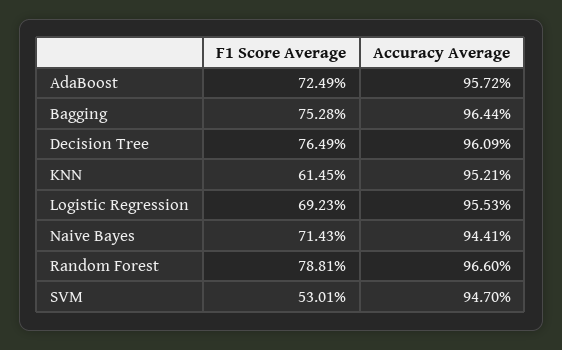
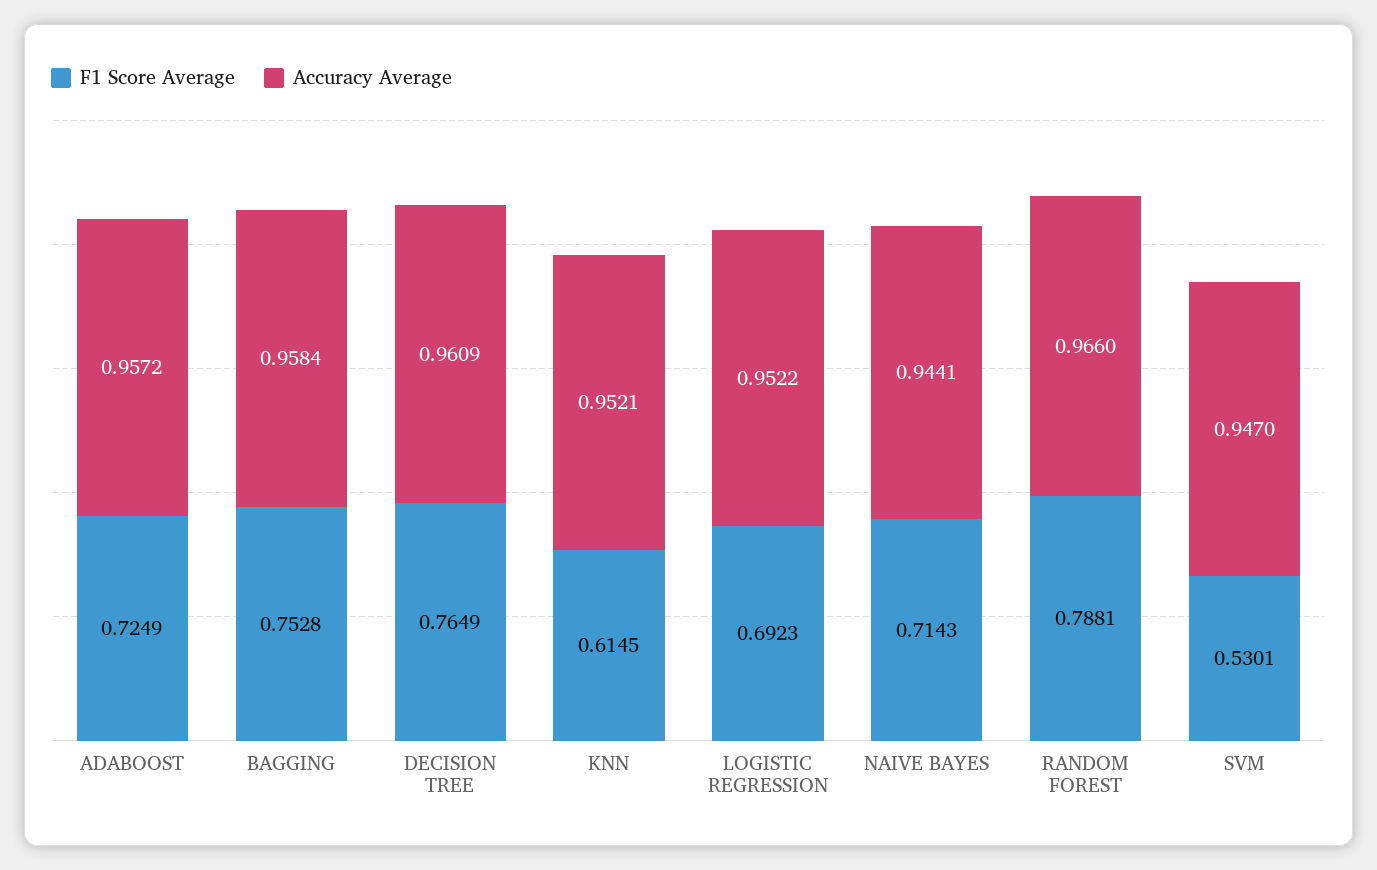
  {
    "F1 Score Average": {
      "AdaBoost": 0.7249,
      "Bagging": 0.7528,
      "Decision Tree": 0.7649,
      "KNN": 0.6145,
      "Logistic Regression": 0.6923,
      "Naive Bayes": 0.7143,
      "Random Forest": 0.7881,
      "SVM": 0.5301
    },
    "Accuracy Average": {
      "AdaBoost": 0.9572,
-     "Bagging": 0.9644,
+     "Bagging": 0.9584,
      "Decision Tree": 0.9609,
      "KNN": 0.9521,
-     "Logistic Regression": 0.9553,
+     "Logistic Regression": 0.9522,
      "Naive Bayes": 0.9441,
      "Random Forest": 0.966,
      "SVM": 0.947
    }
  }

